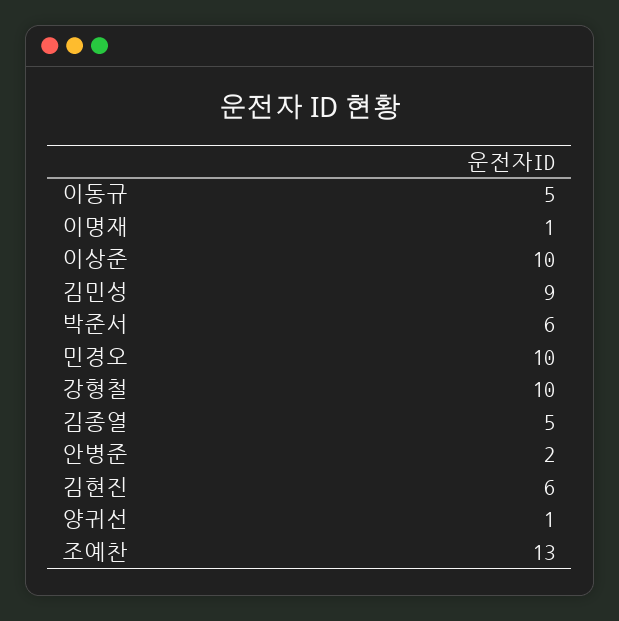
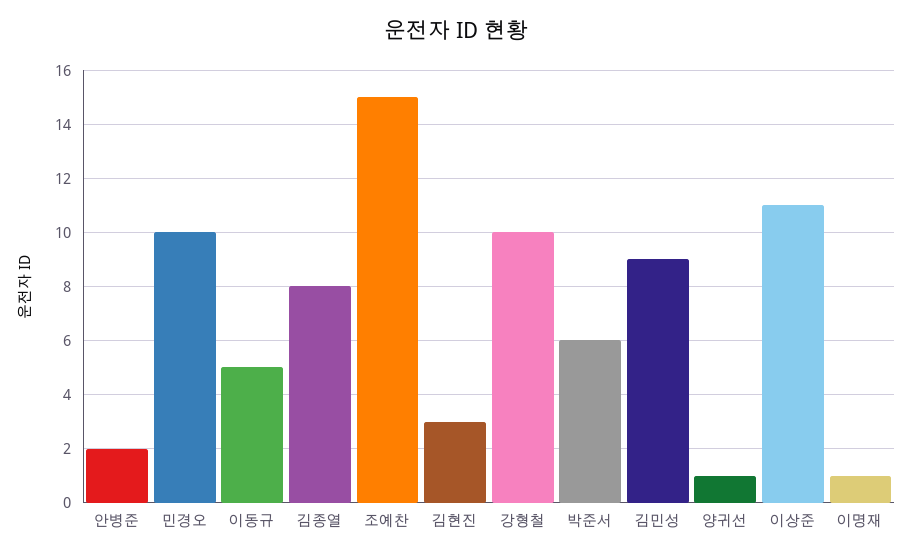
  {
    "이동규": 5,
    "이명재": 1,
-   "이상준": 10,
+   "이상준": 11,
    "김민성": 9,
    "박준서": 6,
    "민경오": 10,
    "강형철": 10,
-   "김종열": 5,
+   "김종열": 8,
    "안병준": 2,
-   "김현진": 6,
+   "김현진": 3,
    "양귀선": 1,
-   "조예찬": 13
+   "조예찬": 15
  }

